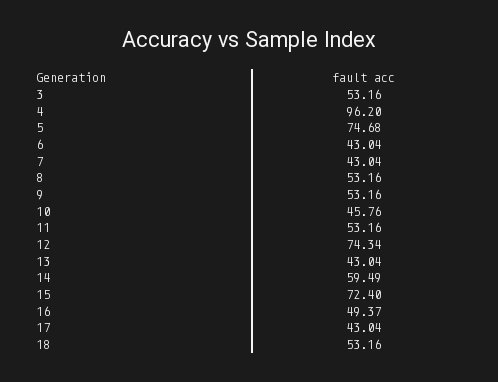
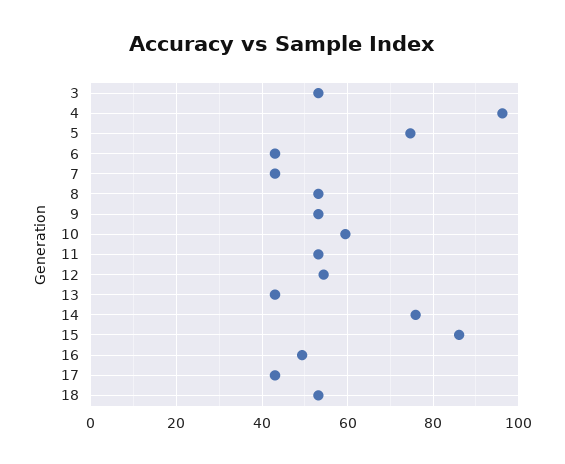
  {
    "3": 53.16,
    "4": 96.2,
    "5": 74.68,
    "6": 43.04,
    "7": 43.04,
    "8": 53.16,
    "9": 53.16,
-   "10": 45.76,
+   "10": 60,
    "11": 53.16,
-   "12": 74.34,
+   "12": 54,
    "13": 43.04,
-   "14": 59.49,
+   "14": 76,
-   "15": 72.4,
+   "15": 86,
    "16": 49.37,
    "17": 43.04,
    "18": 53.16
  }

